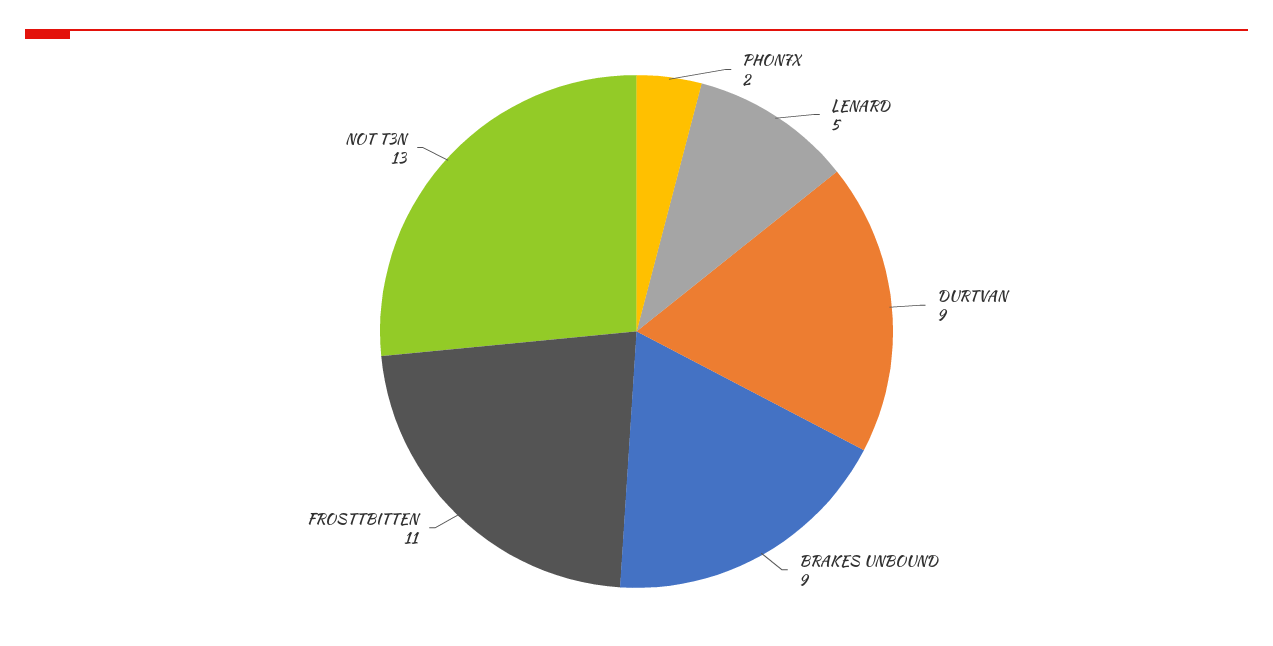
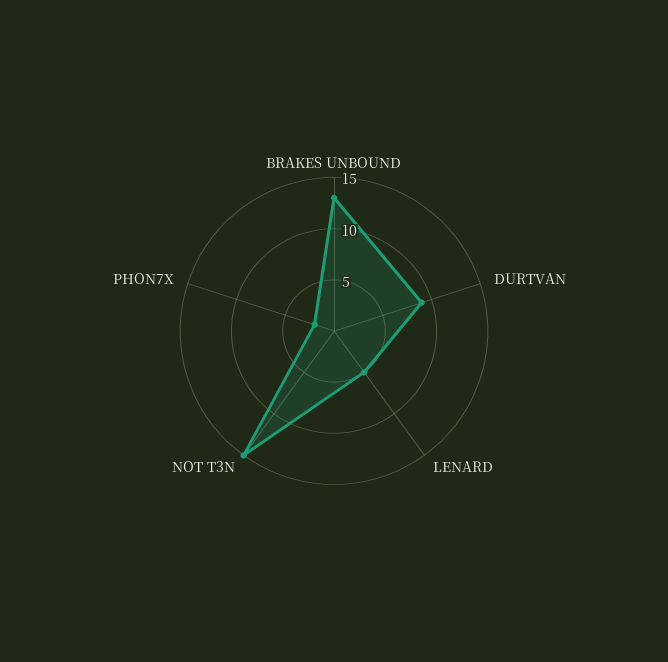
  {
    "PHON7X": 2,
    "LENARD": 5,
    "DURTVAN": 9,
-   "BRAKES UNBOUND": 9,
+   "BRAKES UNBOUND": 13,
-   "FROSTTBITTEN": 11,
-   "NOT T3N": 13
+   "NOT T3N": 15
  }

